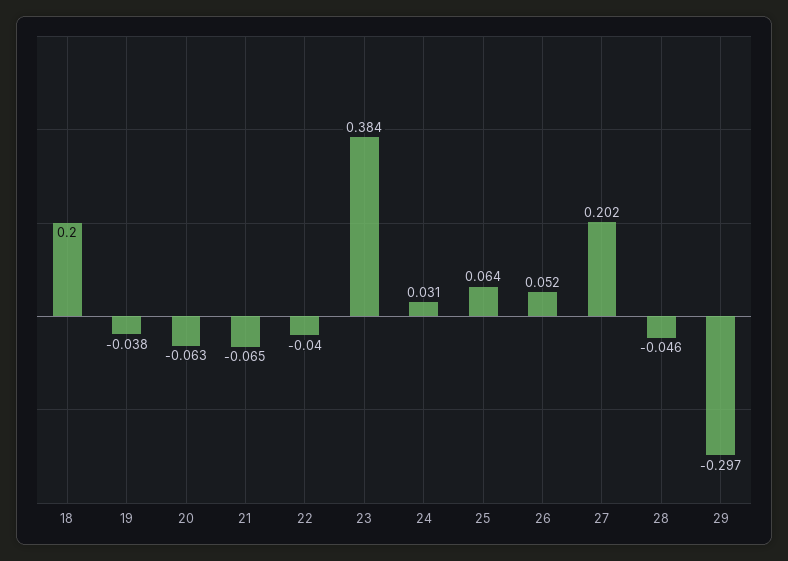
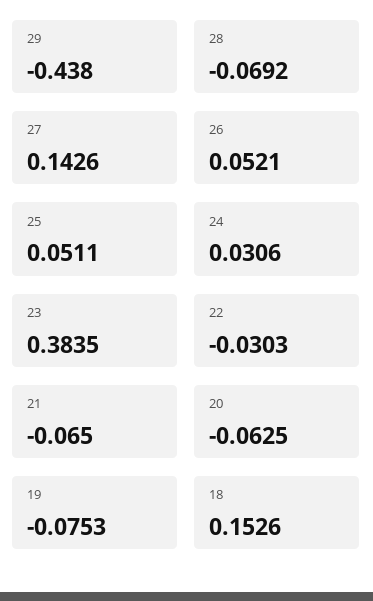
  {
-   "18": 0.2,
+   "18": 0.1526,
-   "19": -0.038,
+   "19": -0.0753,
    "20": -0.0625,
    "21": -0.065,
-   "22": -0.04,
+   "22": -0.0303,
    "23": 0.3835,
    "24": 0.0306,
-   "25": 0.064,
+   "25": 0.0511,
    "26": 0.0521,
-   "27": 0.202,
+   "27": 0.1426,
-   "28": -0.046,
+   "28": -0.0692,
-   "29": -0.297
+   "29": -0.438
  }

